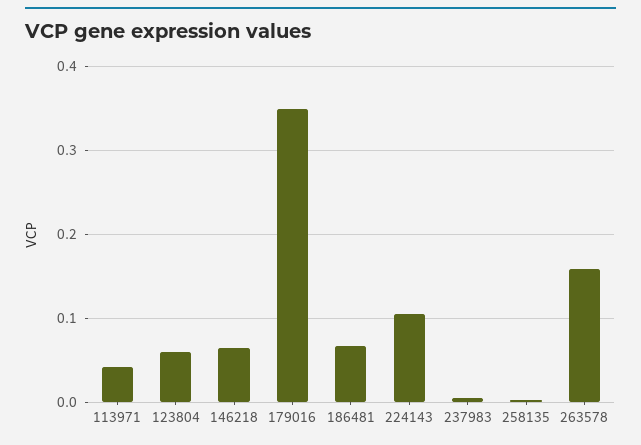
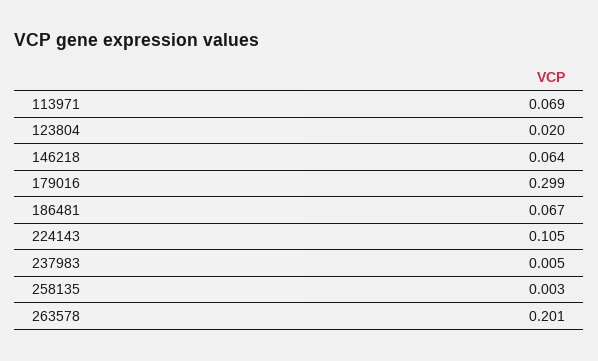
  {
-   "113971": 0.04,
+   "113971": 0.069,
-   "123804": 0.06,
+   "123804": 0.02,
    "146218": 0.064,
-   "179016": 0.35,
+   "179016": 0.299,
    "186481": 0.067,
    "224143": 0.105,
    "237983": 0.005,
    "258135": 0.003,
-   "263578": 0.16
+   "263578": 0.201
  }

